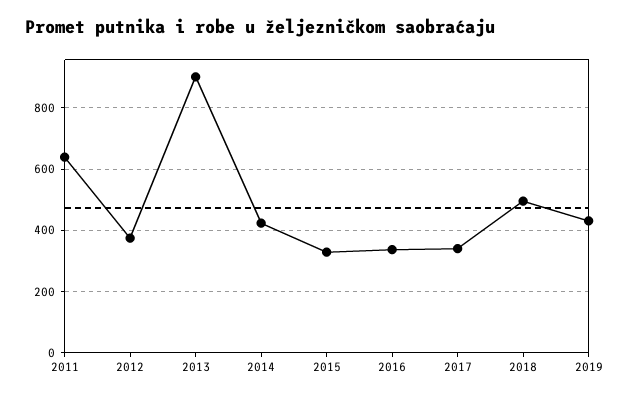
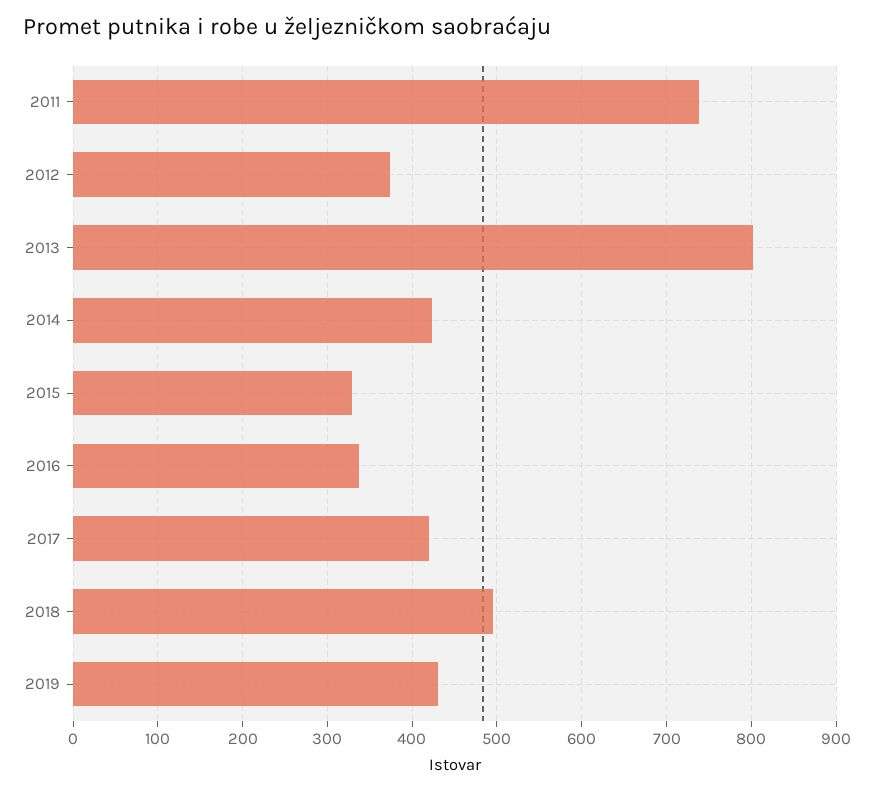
  {
-   "2011": 640,
+   "2011": 740,
    "2012": 370,
-   "2013": 900,
+   "2013": 800,
    "2014": 420,
    "2015": 330,
    "2016": 340,
-   "2017": 340,
+   "2017": 420,
    "2018": 500,
    "2019": 430
  }

